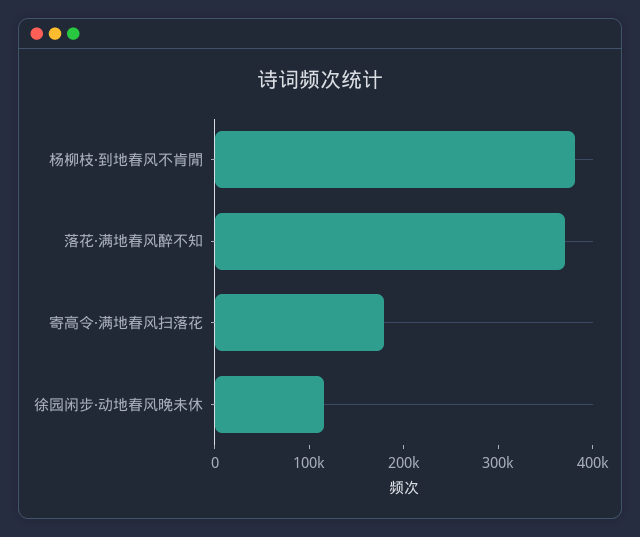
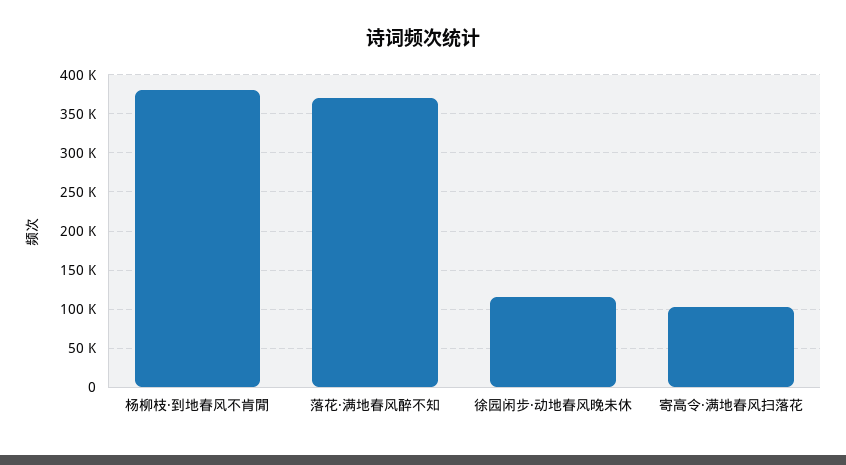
  {
    "杨柳枝·到地春风不肯閒": 380000,
    "落花·满地春风醉不知": 370000,
-   "寄高令·满地春风扫落花": 180000,
+   "寄高令·满地春风扫落花": 100000,
    "徐园闲步·动地春风晚未休": 120000
  }

